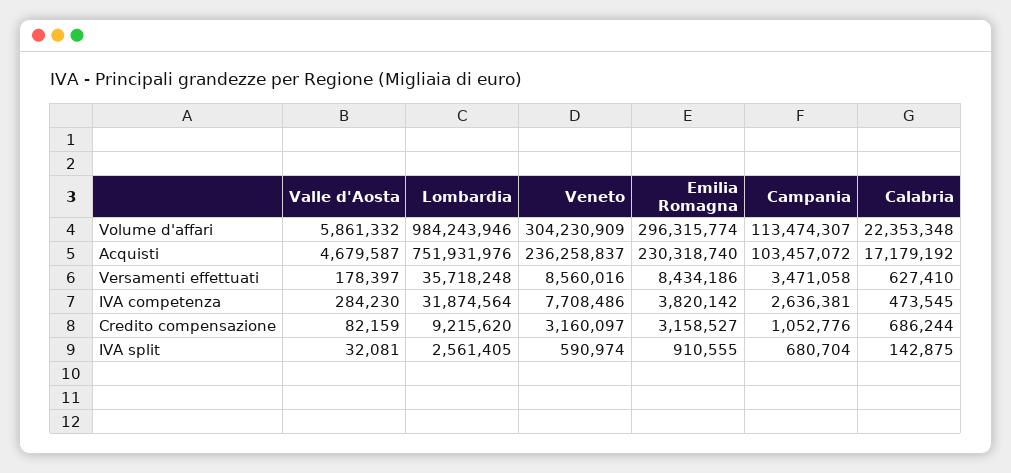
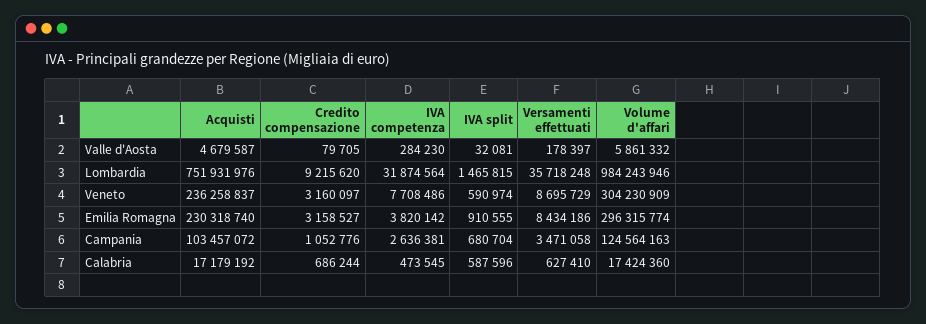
  {
    "Valle d'Aosta": {
      "Volume d'affari": 5861332,
      "Acquisti": 4679587,
      "Versamenti effettuati": 178397,
      "IVA competenza": 284230,
-     "Credito compensazione": 82159,
+     "Credito compensazione": 79705,
      "IVA split": 32081
    },
    "Lombardia": {
      "Volume d'affari": 984243946,
      "Acquisti": 751931976,
      "Versamenti effettuati": 35718248,
      "IVA competenza": 31874564,
      "Credito compensazione": 9215620,
-     "IVA split": 2561405
+     "IVA split": 1465815
    },
    "Veneto": {
      "Volume d'affari": 304230909,
      "Acquisti": 236258837,
-     "Versamenti effettuati": 8560016,
+     "Versamenti effettuati": 8695729,
      "IVA competenza": 7708486,
      "Credito compensazione": 3160097,
      "IVA split": 590974
    },
    "Emilia Romagna": {
      "Volume d'affari": 296315774,
      "Acquisti": 230318740,
      "Versamenti effettuati": 8434186,
      "IVA competenza": 3820142,
      "Credito compensazione": 3158527,
      "IVA split": 910555
    },
    "Campania": {
-     "Volume d'affari": 113474307,
+     "Volume d'affari": 124564163,
      "Acquisti": 103457072,
      "Versamenti effettuati": 3471058,
      "IVA competenza": 2636381,
      "Credito compensazione": 1052776,
      "IVA split": 680704
    },
    "Calabria": {
-     "Volume d'affari": 22353348,
+     "Volume d'affari": 17424360,
      "Acquisti": 17179192,
      "Versamenti effettuati": 627410,
      "IVA competenza": 473545,
      "Credito compensazione": 686244,
-     "IVA split": 142875
+     "IVA split": 587596
    }
  }

